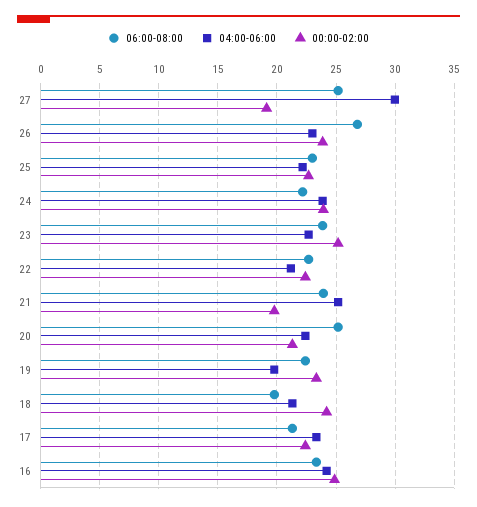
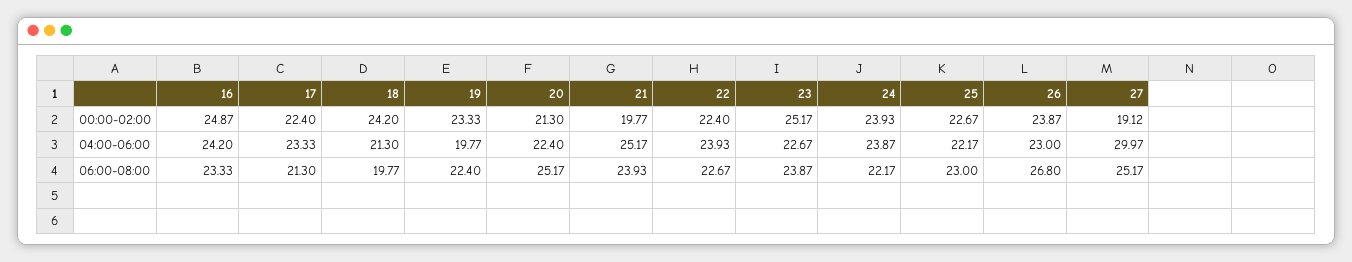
  {
    "06:00-08:00": {
      "27": 25.17,
      "26": 26.8,
      "25": 23,
      "24": 22.17,
      "23": 23.87,
      "22": 22.67,
      "21": 23.93,
      "20": 25.17,
      "19": 22.4,
      "18": 19.77,
      "17": 21.3,
      "16": 23.33
    },
    "04:00-06:00": {
      "27": 29.97,
      "26": 23,
      "25": 22.17,
      "24": 23.87,
      "23": 22.67,
-     "22": 21,
+     "22": 23.93,
      "21": 25.17,
      "20": 22.4,
      "19": 19.77,
      "18": 21.3,
      "17": 23.33,
      "16": 24.2
    },
    "00:00-02:00": {
      "27": 19.12,
      "26": 23.87,
      "25": 22.67,
      "24": 23.93,
      "23": 25.17,
      "22": 22.4,
      "21": 19.77,
      "20": 21.3,
      "19": 23.33,
      "18": 24.2,
      "17": 22.4,
      "16": 24.87
    }
  }

